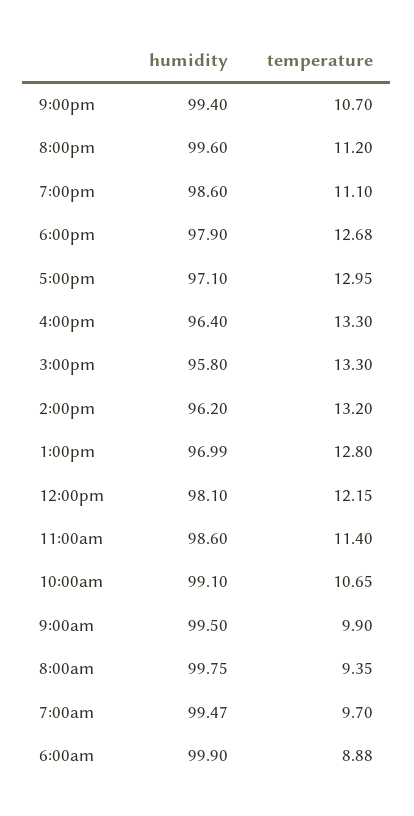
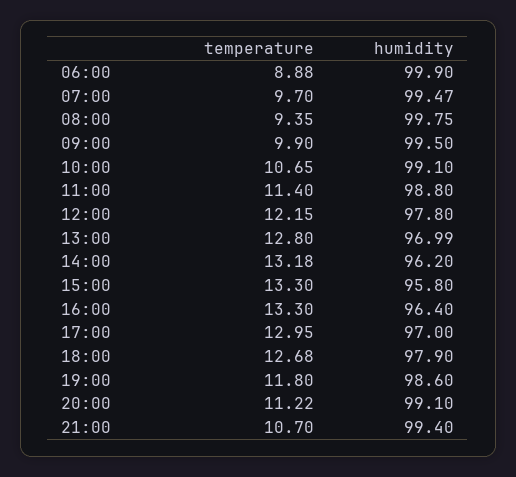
  {
    "humidity": {
      "9:00pm": 99.4,
-     "8:00pm": 99.6,
+     "8:00pm": 99.1,
      "7:00pm": 98.6,
      "6:00pm": 97.9,
-     "5:00pm": 97.1,
+     "5:00pm": 97,
      "4:00pm": 96.4,
      "3:00pm": 95.8,
      "2:00pm": 96.2,
      "1:00pm": 96.99,
-     "12:00pm": 98.1,
+     "12:00pm": 97.8,
-     "11:00am": 98.6,
+     "11:00am": 98.8,
      "10:00am": 99.1,
      "9:00am": 99.5,
      "8:00am": 99.75,
      "7:00am": 99.47,
      "6:00am": 99.9
    },
    "temperature": {
      "9:00pm": 10.7,
-     "8:00pm": 11.2,
+     "8:00pm": 11.22,
-     "7:00pm": 11.1,
+     "7:00pm": 11.8,
      "6:00pm": 12.68,
      "5:00pm": 12.95,
      "4:00pm": 13.3,
      "3:00pm": 13.3,
-     "2:00pm": 13.2,
+     "2:00pm": 13.18,
      "1:00pm": 12.8,
      "12:00pm": 12.15,
      "11:00am": 11.4,
      "10:00am": 10.65,
      "9:00am": 9.9,
      "8:00am": 9.35,
      "7:00am": 9.7,
      "6:00am": 8.88
    }
  }

